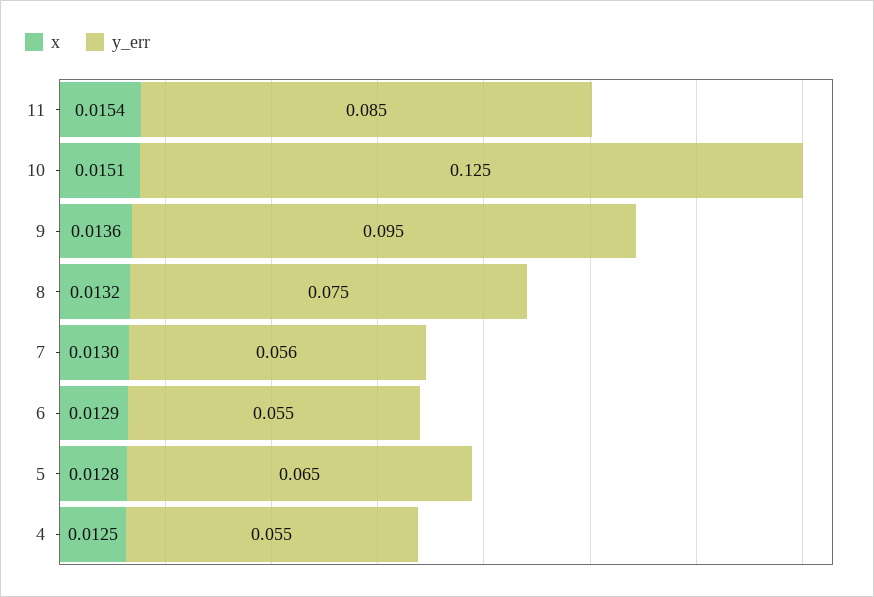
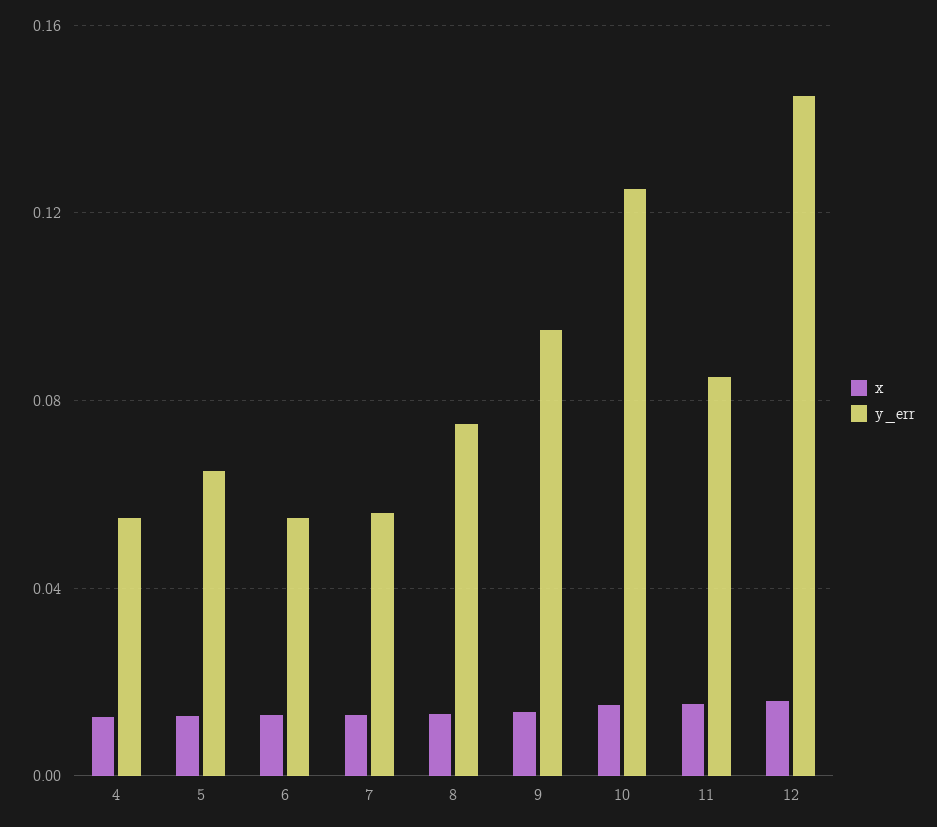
  {
    "x": {
      "11": 0.0154,
      "10": 0.0151,
      "9": 0.0136,
      "8": 0.0132,
      "7": 0.013,
      "6": 0.0129,
      "5": 0.0128,
-     "4": 0.0125
+     "4": 0.0125,
+     "12": 0.015
    },
    "y_err": {
      "11": 0.085,
      "10": 0.125,
      "9": 0.095,
      "8": 0.075,
      "7": 0.056,
      "6": 0.055,
      "5": 0.065,
-     "4": 0.055
+     "4": 0.055,
+     "12": 0.145
    }
  }

